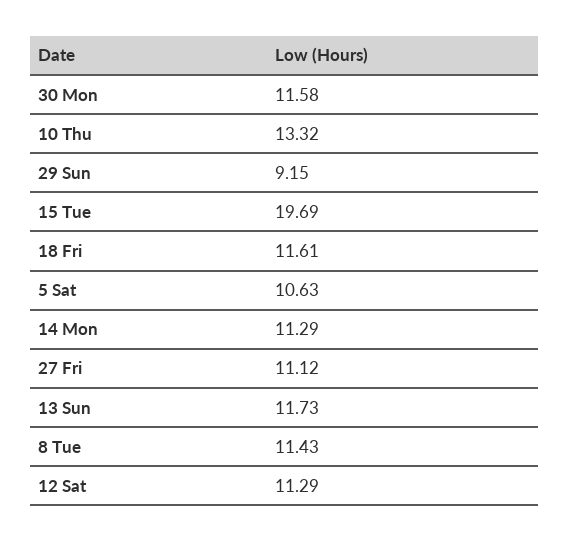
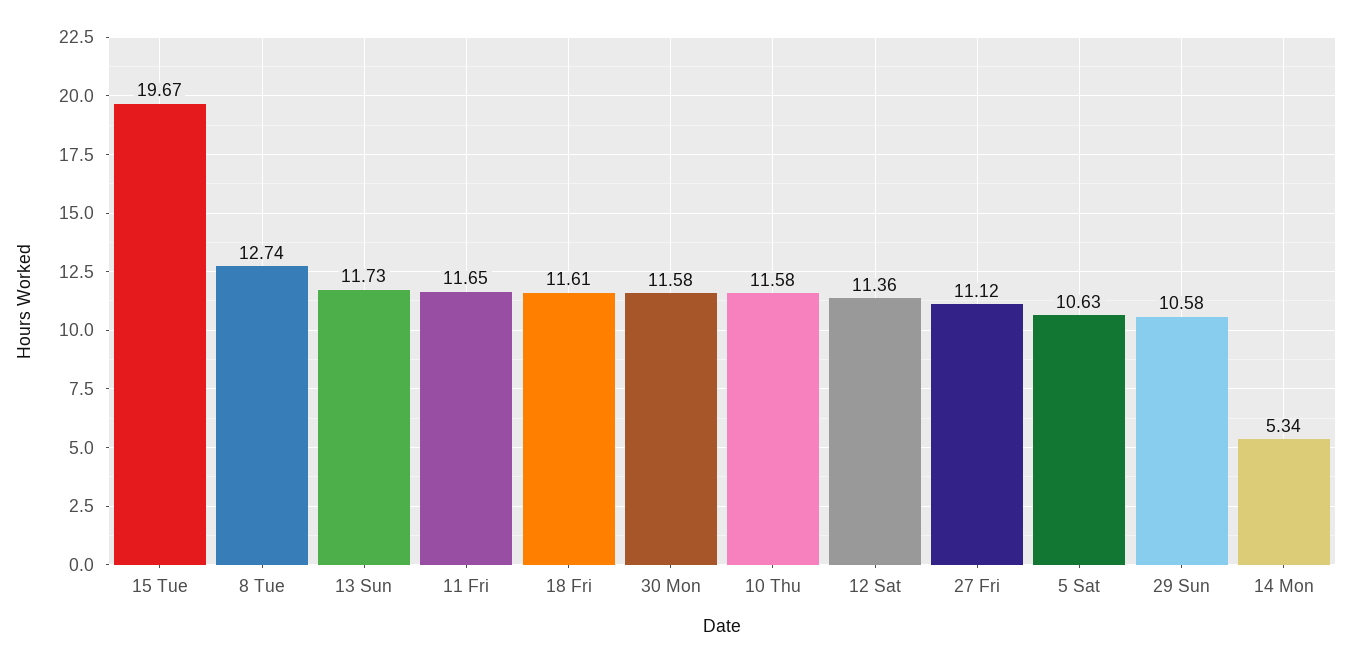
  {
    "30 Mon": 11.58,
-   "10 Thu": 13.32,
+   "10 Thu": 11.58,
-   "29 Sun": 9.15,
+   "29 Sun": 10.58,
-   "15 Tue": 19.69,
+   "15 Tue": 19.67,
    "18 Fri": 11.61,
    "5 Sat": 10.63,
-   "14 Mon": 11.29,
+   "14 Mon": 5.34,
    "27 Fri": 11.12,
    "13 Sun": 11.73,
-   "8 Tue": 11.43,
+   "8 Tue": 12.74,
-   "12 Sat": 11.29
+   "12 Sat": 11.36,
+   "11 Fri": 11.65
  }

